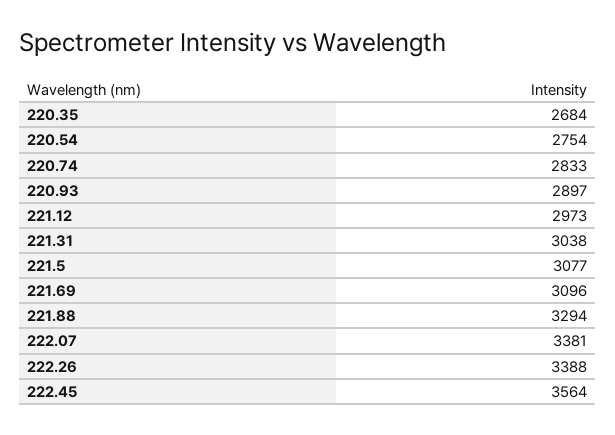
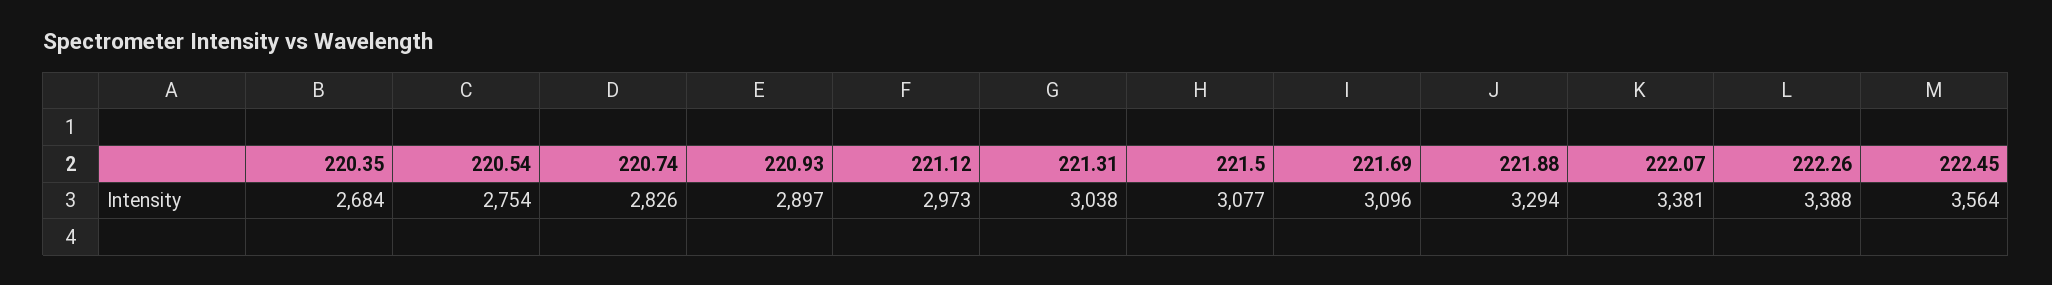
  {
    "220.35": 2684,
    "220.54": 2754,
-   "220.74": 2833,
+   "220.74": 2826,
    "220.93": 2897,
    "221.12": 2973,
    "221.31": 3038,
    "221.5": 3077,
    "221.69": 3096,
    "221.88": 3294,
    "222.07": 3381,
    "222.26": 3388,
    "222.45": 3564
  }

